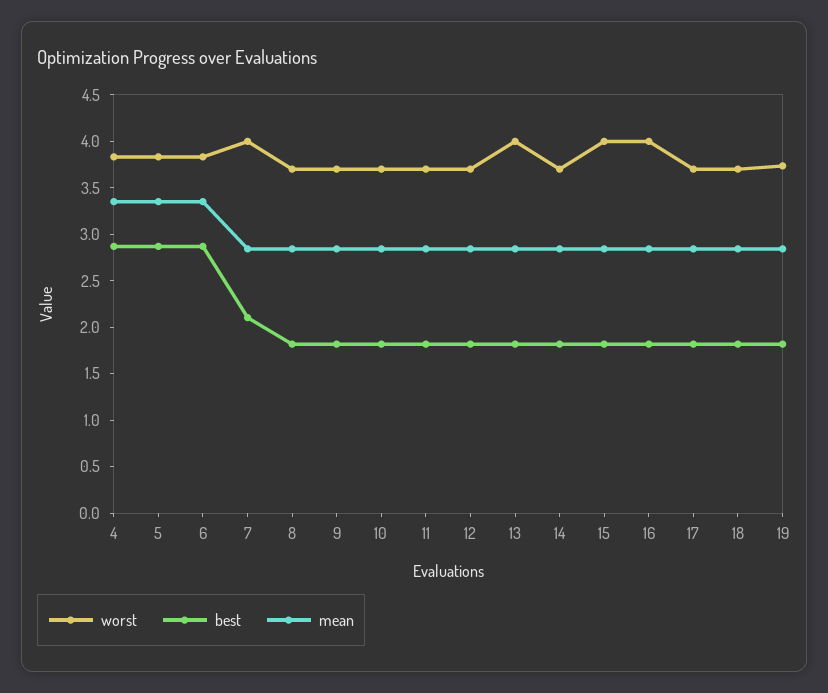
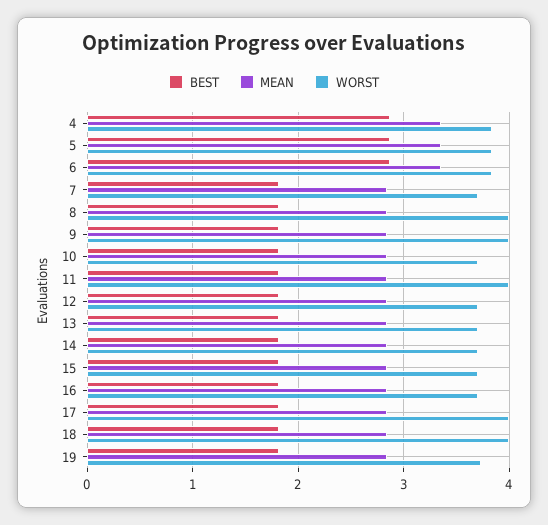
  {
    "worst": {
      "4": 3.8,
      "5": 3.8,
      "6": 3.8,
-     "7": 4,
+     "7": 3.7,
-     "8": 3.7,
+     "8": 4,
-     "9": 3.7,
+     "9": 4,
      "10": 3.7,
-     "11": 3.7,
+     "11": 4,
      "12": 3.7,
-     "13": 4,
+     "13": 3.7,
      "14": 3.7,
-     "15": 4,
+     "15": 3.7,
-     "16": 4,
+     "16": 3.7,
-     "17": 3.7,
+     "17": 4,
-     "18": 3.7,
+     "18": 4,
      "19": 3.7
    },
    "best": {
      "4": 2.9,
      "5": 2.9,
      "6": 2.9,
-     "7": 2.1,
+     "7": 1.8,
      "8": 1.8,
      "9": 1.8,
      "10": 1.8,
      "11": 1.8,
      "12": 1.8,
      "13": 1.8,
      "14": 1.8,
      "15": 1.8,
      "16": 1.8,
      "17": 1.8,
      "18": 1.8,
      "19": 1.8
    },
    "mean": {
      "4": 3.4,
      "5": 3.4,
      "6": 3.4,
      "7": 2.8,
      "8": 2.8,
      "9": 2.8,
      "10": 2.8,
      "11": 2.8,
      "12": 2.8,
      "13": 2.8,
      "14": 2.8,
      "15": 2.8,
      "16": 2.8,
      "17": 2.8,
      "18": 2.8,
      "19": 2.8
    }
  }

